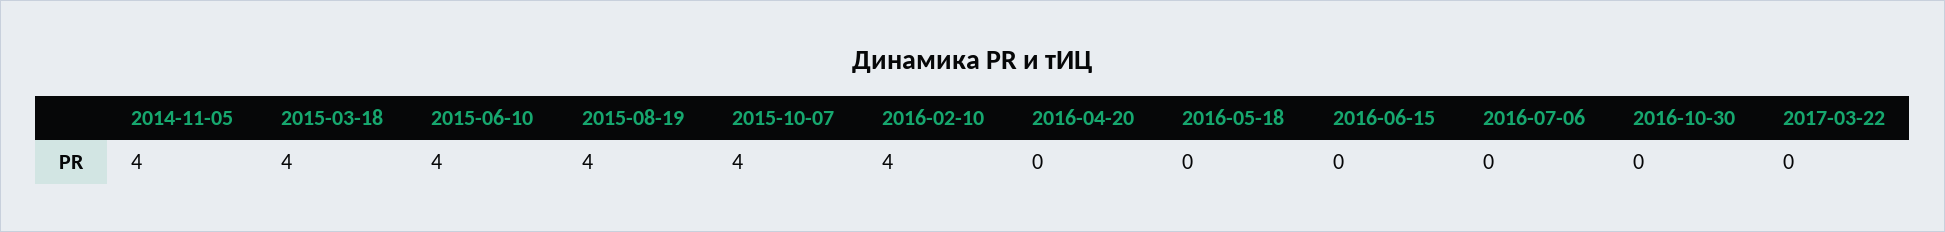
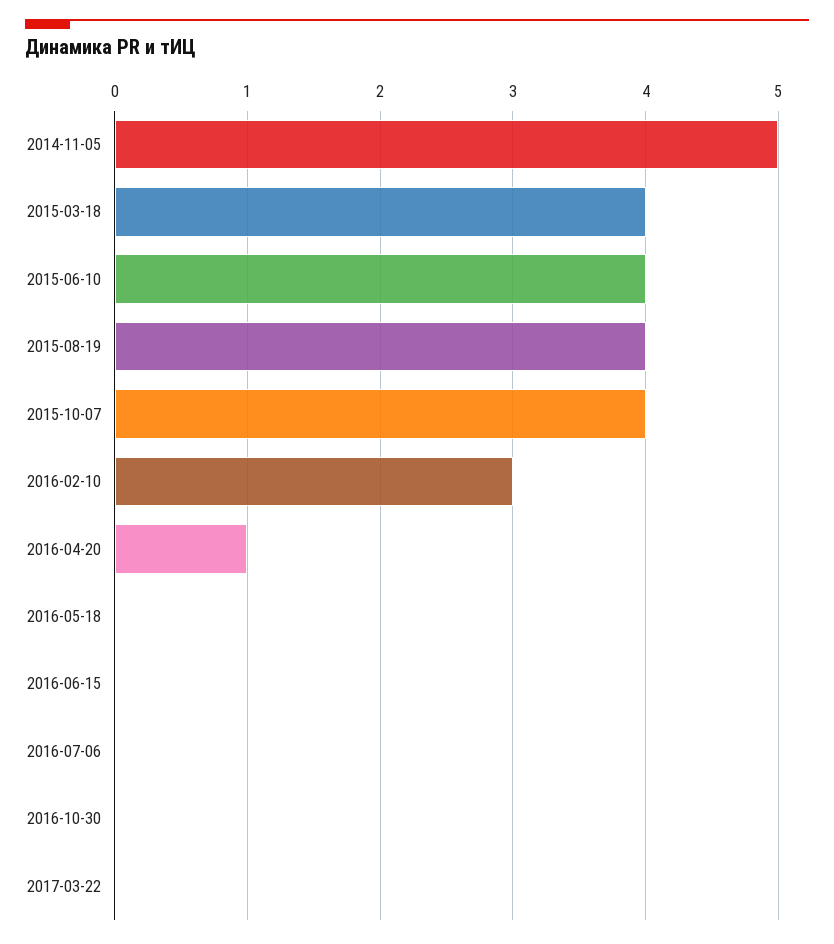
  {
-   "2014-11-05": 4,
+   "2014-11-05": 5,
    "2015-03-18": 4,
    "2015-06-10": 4,
    "2015-08-19": 4,
    "2015-10-07": 4,
-   "2016-02-10": 4,
+   "2016-02-10": 3,
-   "2016-04-20": 0,
+   "2016-04-20": 1,
    "2016-05-18": 0,
    "2016-06-15": 0,
    "2016-07-06": 0,
    "2016-10-30": 0,
    "2017-03-22": 0
  }

